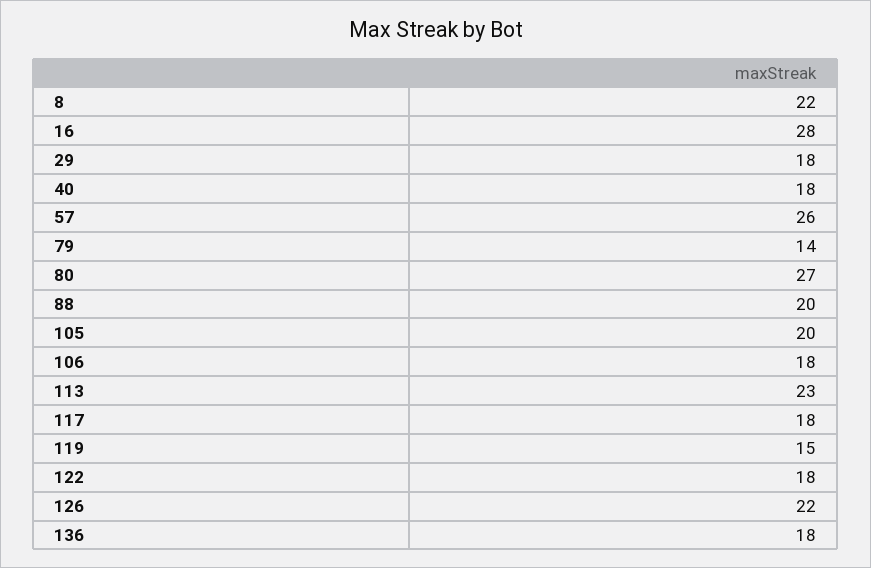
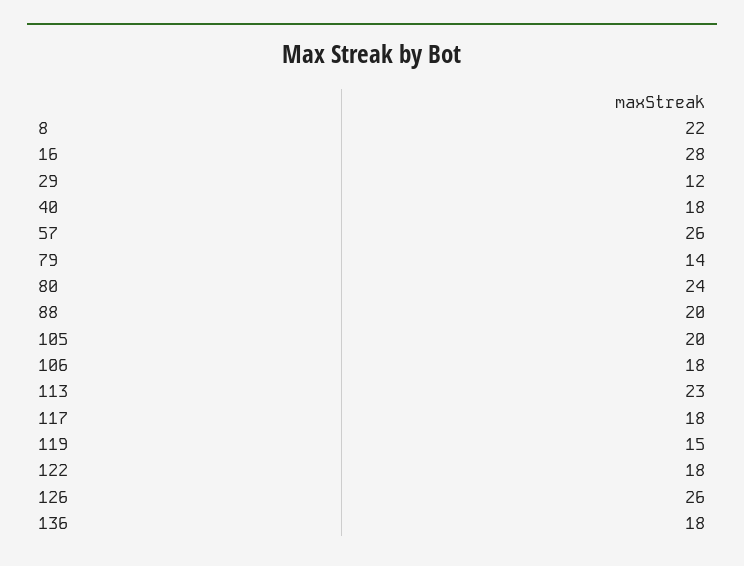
  {
    "8": 22,
    "16": 28,
-   "29": 18,
+   "29": 12,
    "40": 18,
    "57": 26,
    "79": 14,
-   "80": 27,
+   "80": 24,
    "88": 20,
    "105": 20,
    "106": 18,
    "113": 23,
    "117": 18,
    "119": 15,
    "122": 18,
-   "126": 22,
+   "126": 26,
    "136": 18
  }

